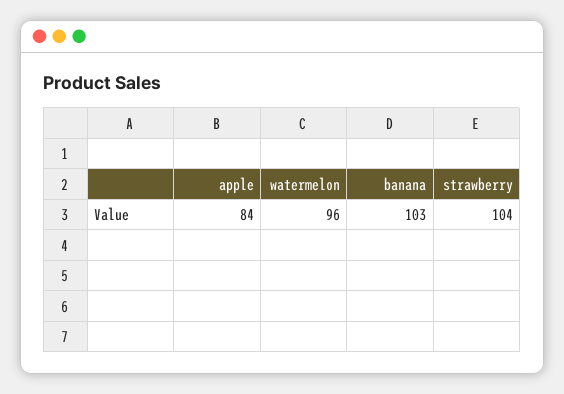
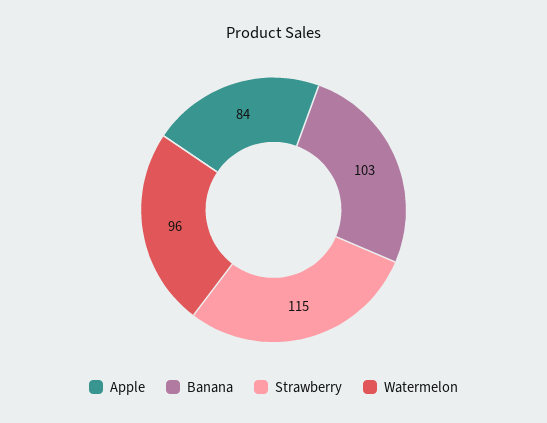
  {
    "apple": 84,
    "watermelon": 96,
    "banana": 103,
-   "strawberry": 104
+   "strawberry": 115
  }

